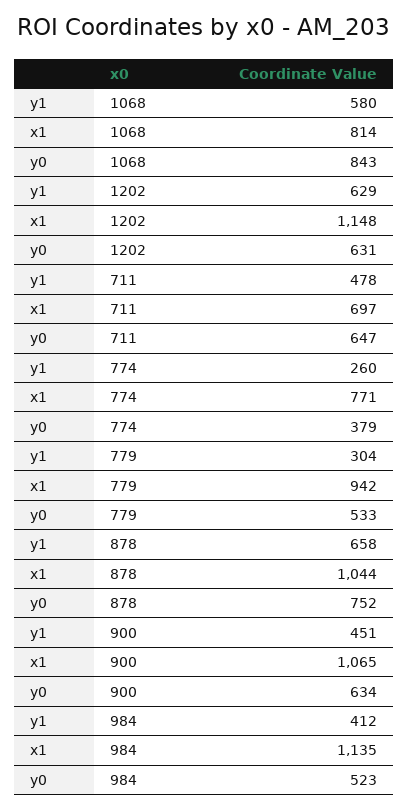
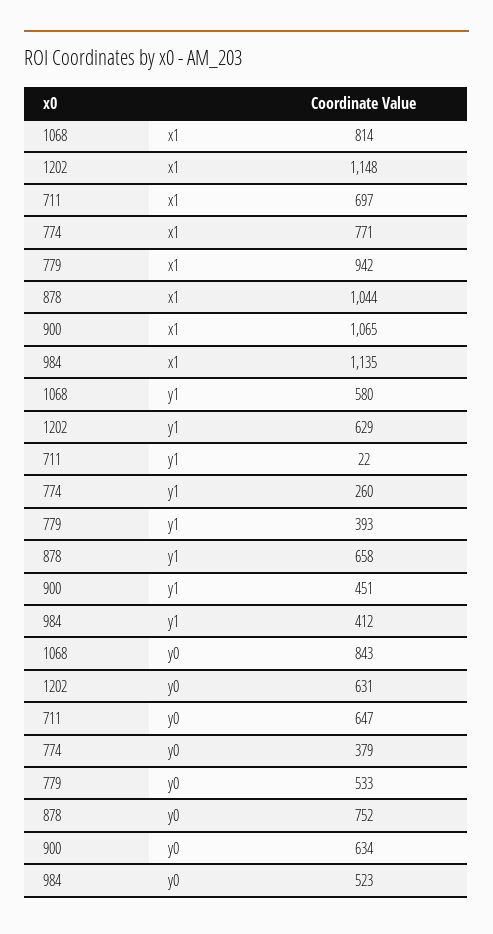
  {
    "y1": {
      "1068": 580,
      "1202": 629,
-     "711": 478,
+     "711": 22,
      "774": 260,
-     "779": 304,
+     "779": 393,
      "878": 658,
      "900": 451,
      "984": 412
    },
    "x1": {
      "1068": 814,
      "1202": 1148,
      "711": 697,
      "774": 771,
      "779": 942,
      "878": 1044,
      "900": 1065,
      "984": 1135
    },
    "y0": {
      "1068": 843,
      "1202": 631,
      "711": 647,
      "774": 379,
      "779": 533,
      "878": 752,
      "900": 634,
      "984": 523
    }
  }

